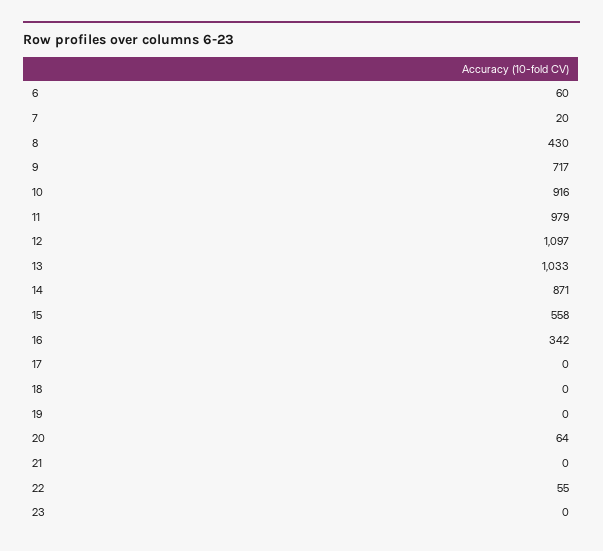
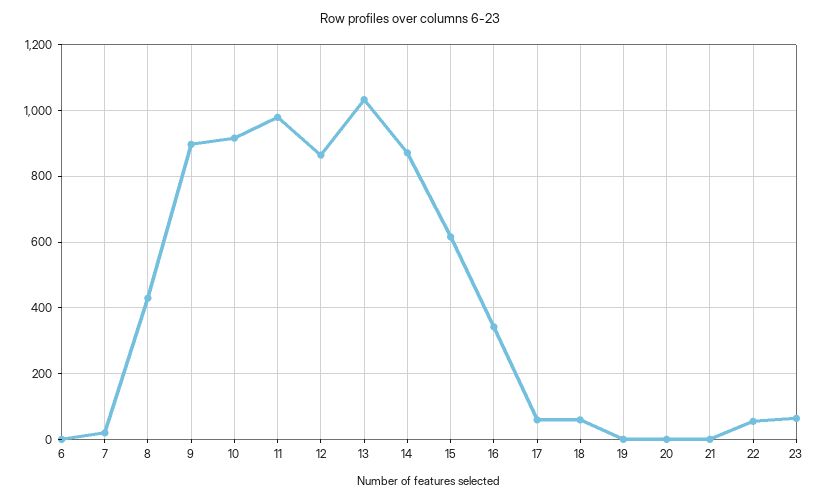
  {
-   "6": 60,
+   "6": 0,
    "7": 20,
    "8": 430,
-   "9": 717,
+   "9": 900,
    "10": 916,
    "11": 979,
-   "12": 1097,
+   "12": 860,
    "13": 1033,
    "14": 871,
-   "15": 558,
+   "15": 620,
    "16": 342,
-   "17": 0,
+   "17": 60,
-   "18": 0,
+   "18": 60,
    "19": 0,
-   "20": 64,
+   "20": 0,
    "21": 0,
    "22": 55,
-   "23": 0
+   "23": 60
  }

